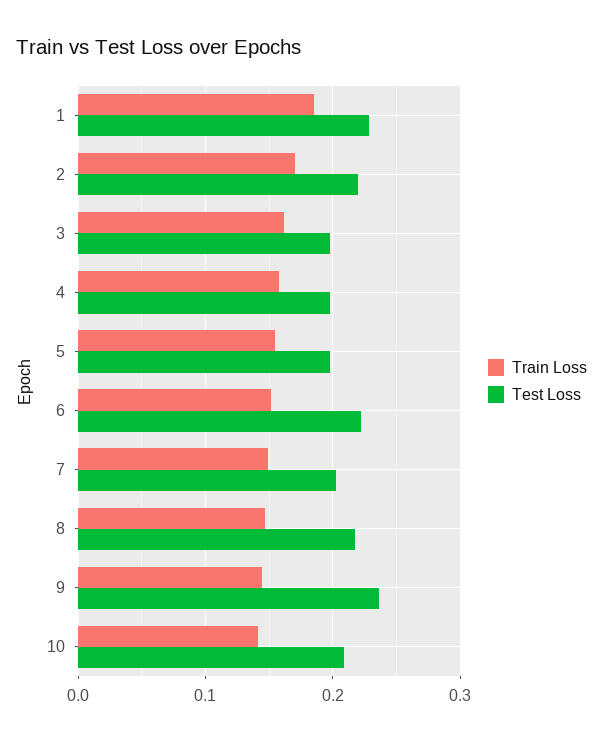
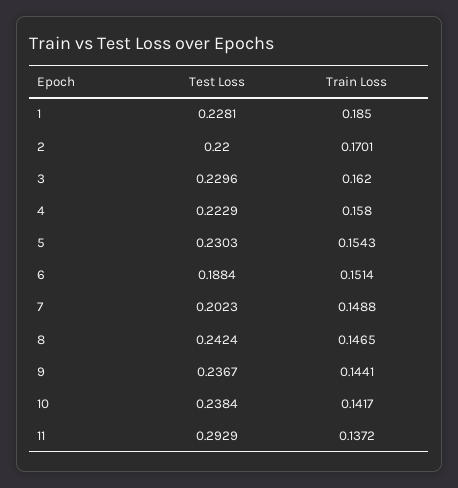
  {
    "Train Loss": {
      "1": 0.185,
      "2": 0.1701,
      "3": 0.162,
      "4": 0.158,
      "5": 0.1543,
      "6": 0.1514,
      "7": 0.1488,
      "8": 0.1465,
      "9": 0.1441,
-     "10": 0.1417
+     "10": 0.1417,
+     "11": 0.1372
    },
    "Test Loss": {
      "1": 0.2281,
      "2": 0.22,
-     "3": 0.2,
+     "3": 0.2296,
-     "4": 0.2,
+     "4": 0.2229,
-     "5": 0.2,
+     "5": 0.2303,
-     "6": 0.22,
+     "6": 0.1884,
      "7": 0.2023,
-     "8": 0.22,
+     "8": 0.2424,
      "9": 0.2367,
-     "10": 0.21
+     "10": 0.2384,
+     "11": 0.2929
    }
  }

